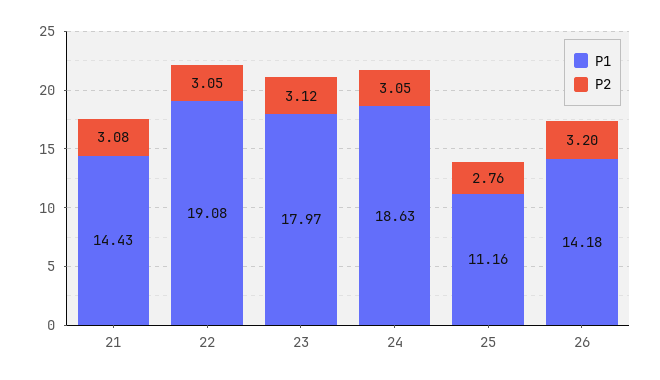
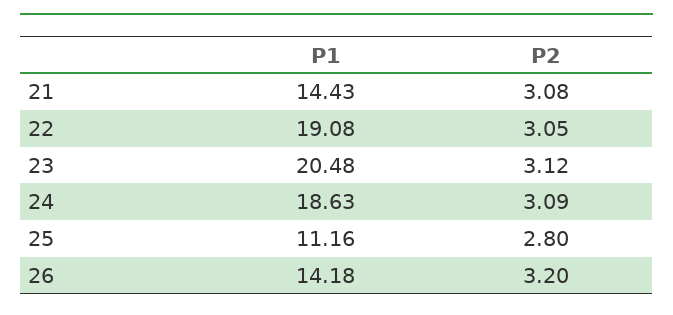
  {
    "P1": {
      "21": 14.43,
      "22": 19.08,
-     "23": 17.97,
+     "23": 20.48,
      "24": 18.63,
      "25": 11.16,
      "26": 14.18
    },
    "P2": {
      "21": 3.08,
      "22": 3.05,
      "23": 3.12,
-     "24": 3.05,
+     "24": 3.09,
-     "25": 2.76,
+     "25": 2.8,
      "26": 3.2
    }
  }

